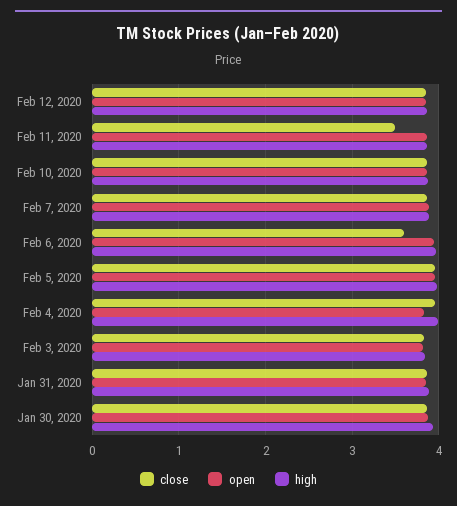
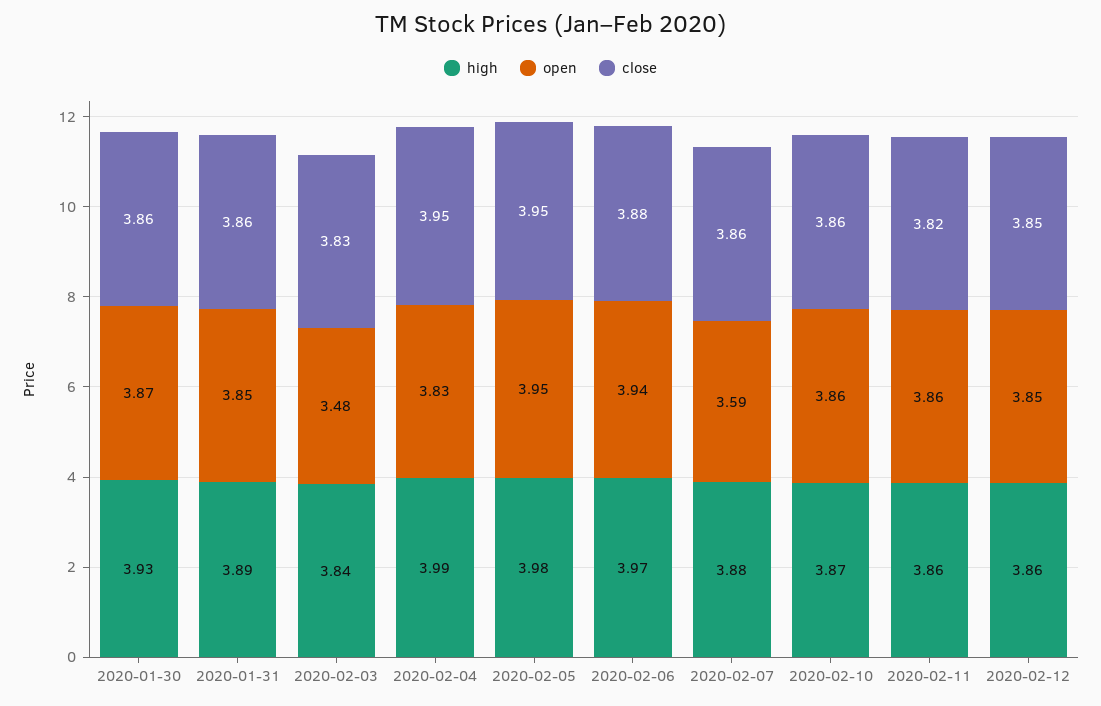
  {
    "close": {
      "Feb 12, 2020": 3.85,
-     "Feb 11, 2020": 3.5,
+     "Feb 11, 2020": 3.82,
      "Feb 10, 2020": 3.86,
      "Feb 7, 2020": 3.86,
-     "Feb 6, 2020": 3.6,
+     "Feb 6, 2020": 3.88,
      "Feb 5, 2020": 3.95,
      "Feb 4, 2020": 3.95,
      "Feb 3, 2020": 3.83,
      "Jan 31, 2020": 3.86,
      "Jan 30, 2020": 3.86
    },
    "open": {
      "Feb 12, 2020": 3.85,
      "Feb 11, 2020": 3.86,
      "Feb 10, 2020": 3.86,
-     "Feb 7, 2020": 3.9,
+     "Feb 7, 2020": 3.59,
      "Feb 6, 2020": 3.94,
      "Feb 5, 2020": 3.95,
      "Feb 4, 2020": 3.83,
-     "Feb 3, 2020": 3.8,
+     "Feb 3, 2020": 3.48,
      "Jan 31, 2020": 3.85,
      "Jan 30, 2020": 3.87
    },
    "high": {
      "Feb 12, 2020": 3.86,
      "Feb 11, 2020": 3.86,
      "Feb 10, 2020": 3.87,
      "Feb 7, 2020": 3.88,
      "Feb 6, 2020": 3.97,
      "Feb 5, 2020": 3.98,
      "Feb 4, 2020": 3.99,
      "Feb 3, 2020": 3.84,
      "Jan 31, 2020": 3.89,
      "Jan 30, 2020": 3.93
    }
  }

